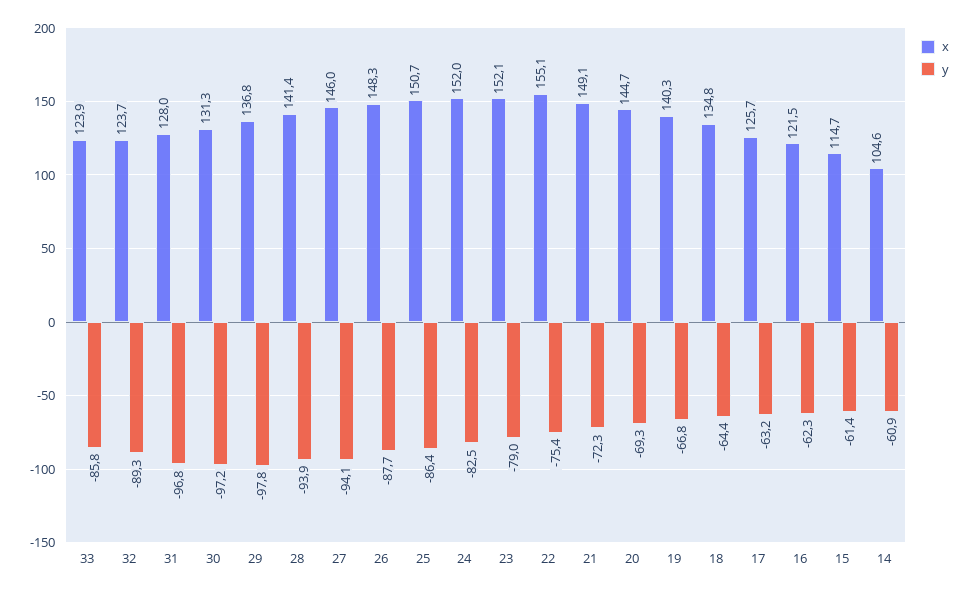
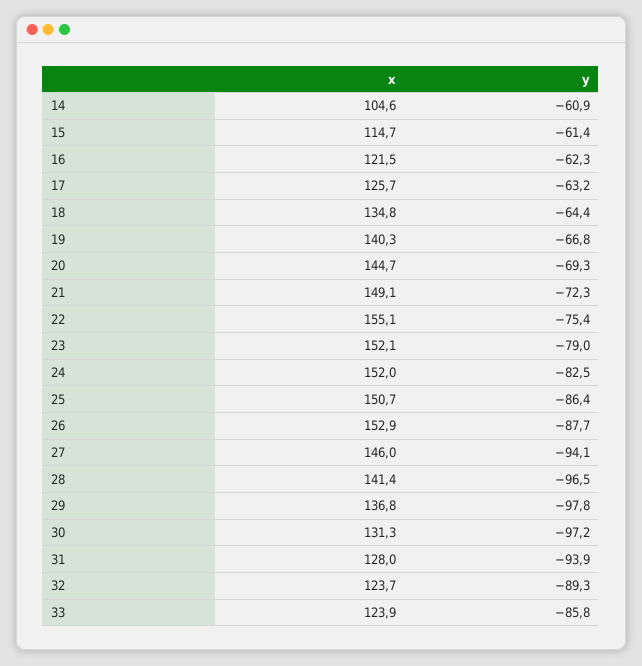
  {
    "x": {
      "33": 123.9,
      "32": 123.7,
      "31": 128,
      "30": 131.3,
      "29": 136.8,
      "28": 141.4,
      "27": 146,
-     "26": 148.3,
+     "26": 152.9,
      "25": 150.7,
      "24": 152,
      "23": 152.1,
      "22": 155.1,
      "21": 149.1,
      "20": 144.7,
      "19": 140.3,
      "18": 134.8,
      "17": 125.7,
      "16": 121.5,
      "15": 114.7,
      "14": 104.6
    },
    "y": {
      "33": -85.8,
      "32": -89.3,
-     "31": -96.8,
+     "31": -93.9,
      "30": -97.2,
      "29": -97.8,
-     "28": -93.9,
+     "28": -96.5,
      "27": -94.1,
      "26": -87.7,
      "25": -86.4,
      "24": -82.5,
      "23": -79,
      "22": -75.4,
      "21": -72.3,
      "20": -69.3,
      "19": -66.8,
      "18": -64.4,
      "17": -63.2,
      "16": -62.3,
      "15": -61.4,
      "14": -60.9
    }
  }

